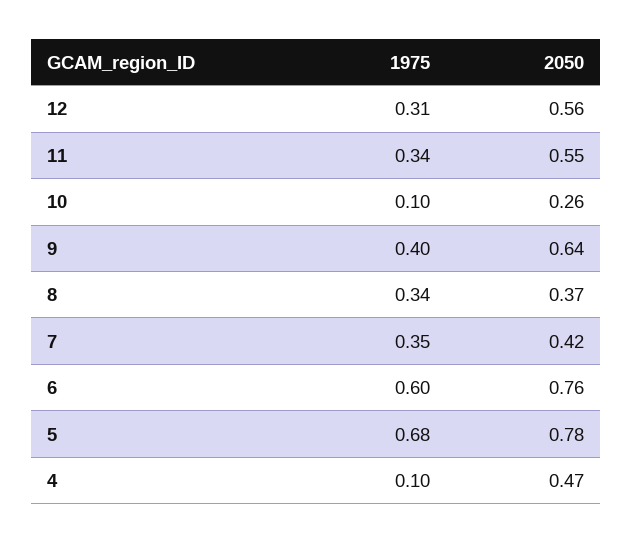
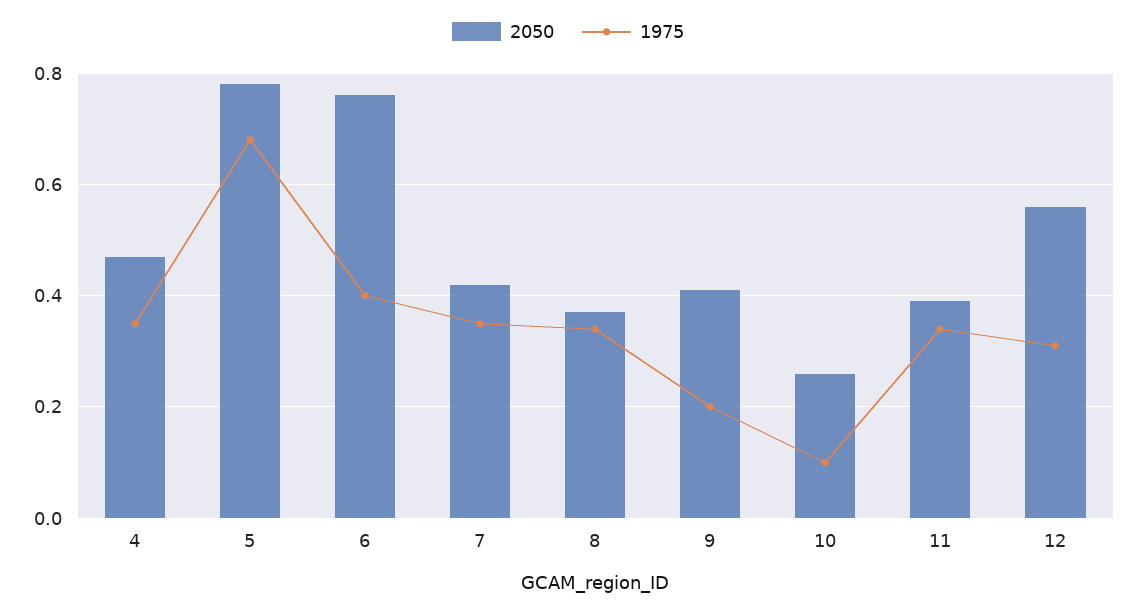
  {
    "1975": {
      "12": 0.31,
      "11": 0.34,
      "10": 0.1,
-     "9": 0.4,
+     "9": 0.2,
      "8": 0.34,
      "7": 0.35,
-     "6": 0.6,
+     "6": 0.4,
      "5": 0.68,
-     "4": 0.1
+     "4": 0.35
    },
    "2050": {
      "12": 0.56,
-     "11": 0.55,
+     "11": 0.4,
      "10": 0.26,
-     "9": 0.64,
+     "9": 0.4,
      "8": 0.37,
      "7": 0.42,
      "6": 0.76,
      "5": 0.78,
      "4": 0.47
    }
  }

